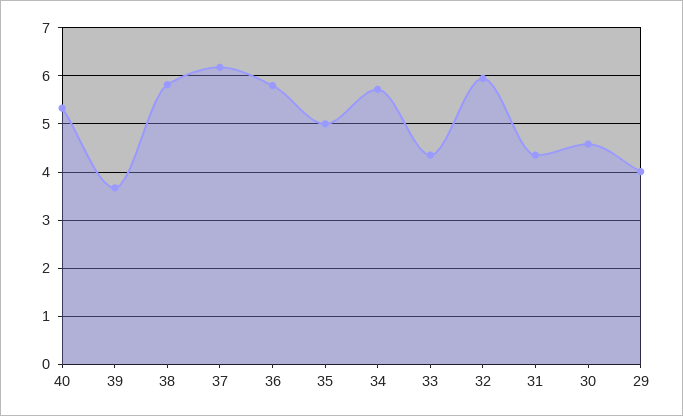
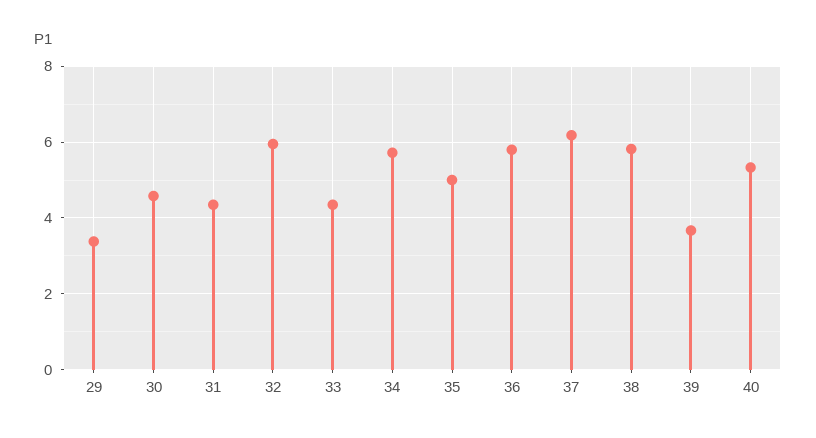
  {
    "40": 5.4,
    "39": 3.6,
    "38": 5.8,
    "37": 6.2,
    "36": 5.8,
    "35": 5,
    "34": 5.8,
    "33": 4.4,
    "32": 6,
    "31": 4.4,
    "30": 4.6,
-   "29": 4
+   "29": 3.4
  }

